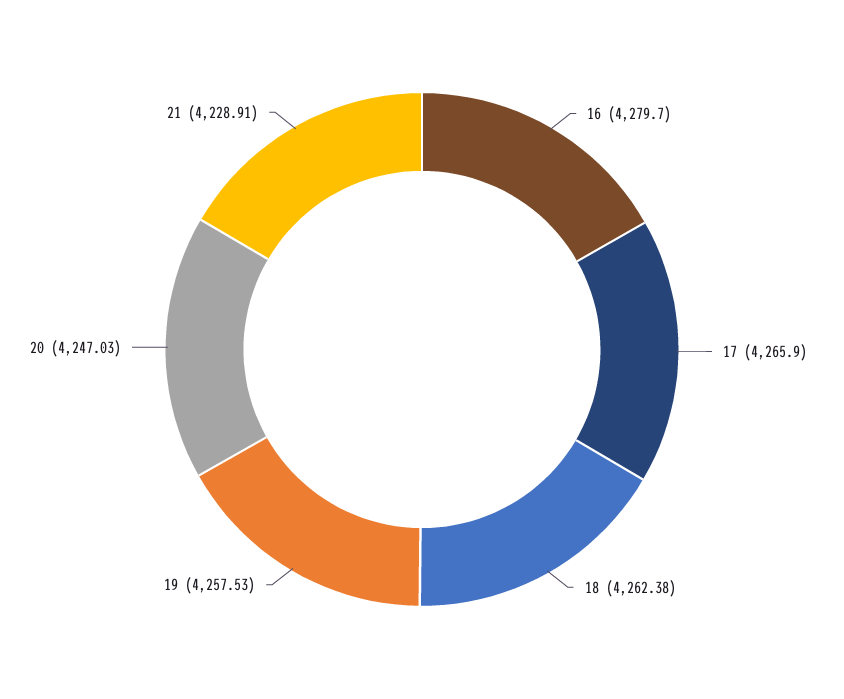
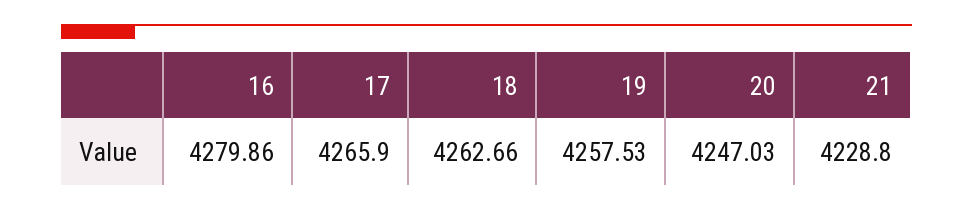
  {
-   "16": 4279.7,
+   "16": 4279.86,
    "17": 4265.9,
-   "18": 4262.38,
+   "18": 4262.66,
    "19": 4257.53,
    "20": 4247.03,
-   "21": 4228.91
+   "21": 4228.8
  }

